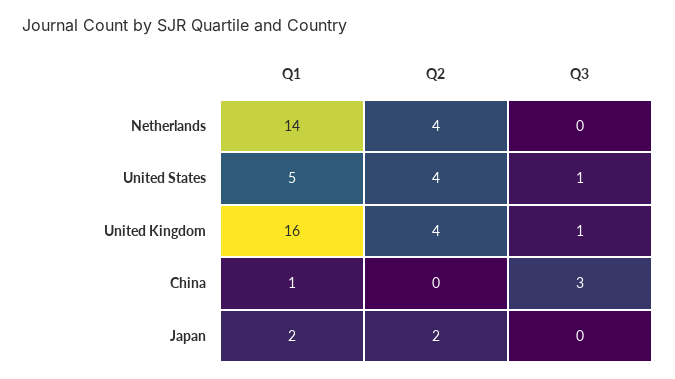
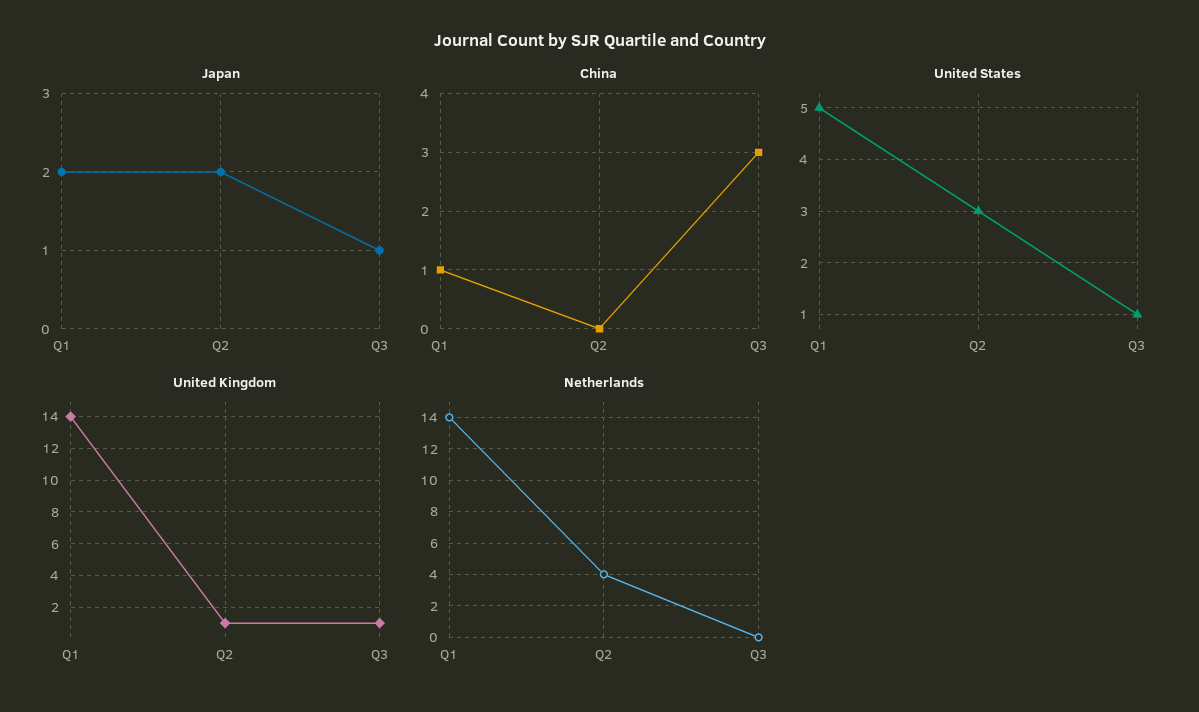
  {
    "Netherlands": {
      "Q1": 14,
      "Q2": 4,
      "Q3": 0
    },
    "United States": {
      "Q1": 5,
-     "Q2": 4,
+     "Q2": 3,
      "Q3": 1
    },
    "United Kingdom": {
-     "Q1": 16,
+     "Q1": 14,
-     "Q2": 4,
+     "Q2": 1,
      "Q3": 1
    },
    "China": {
      "Q1": 1,
      "Q2": 0,
      "Q3": 3
    },
    "Japan": {
      "Q1": 2,
      "Q2": 2,
-     "Q3": 0
+     "Q3": 1
    }
  }

